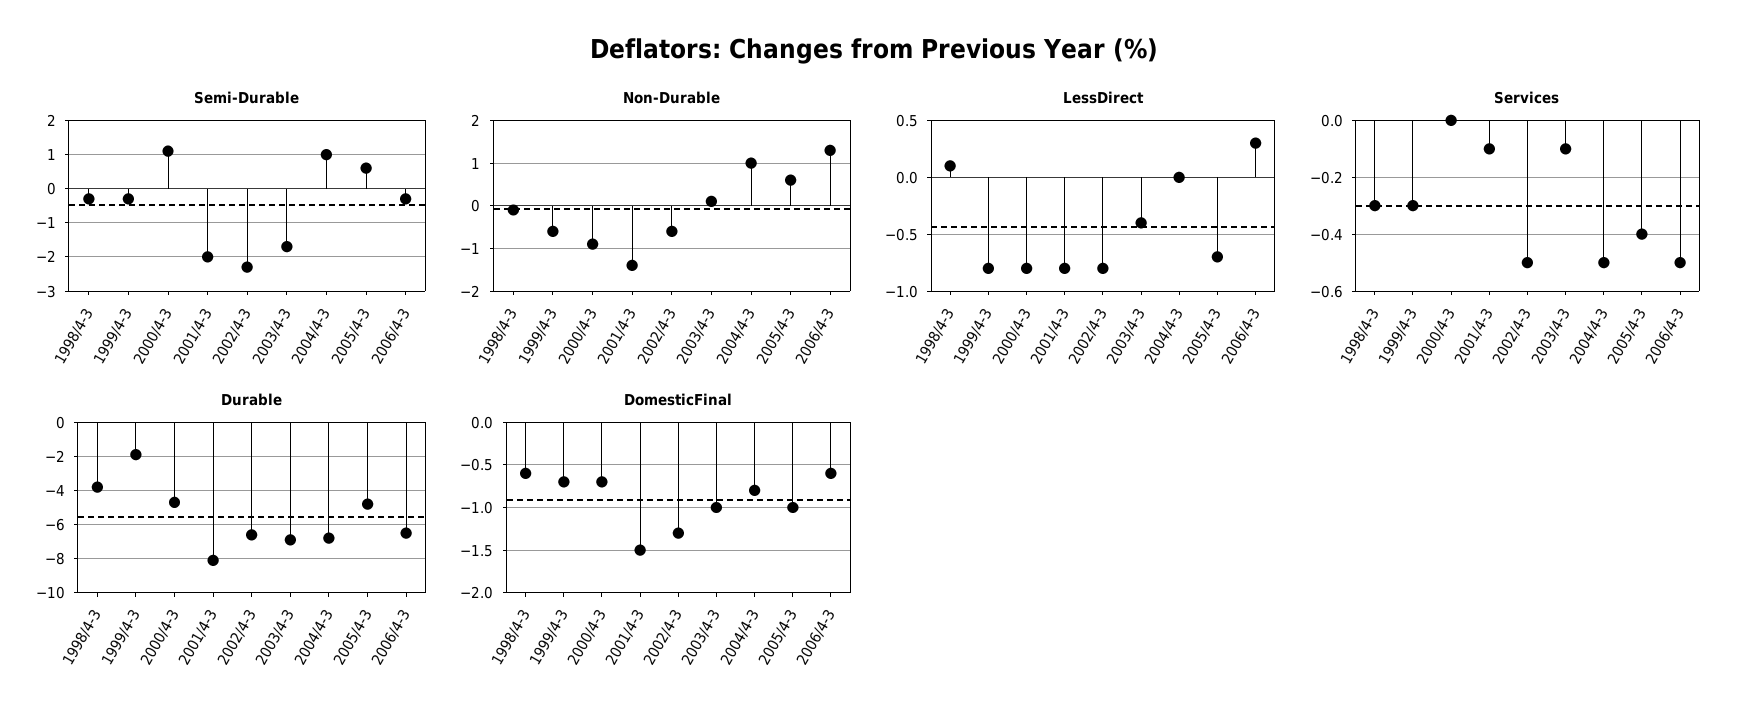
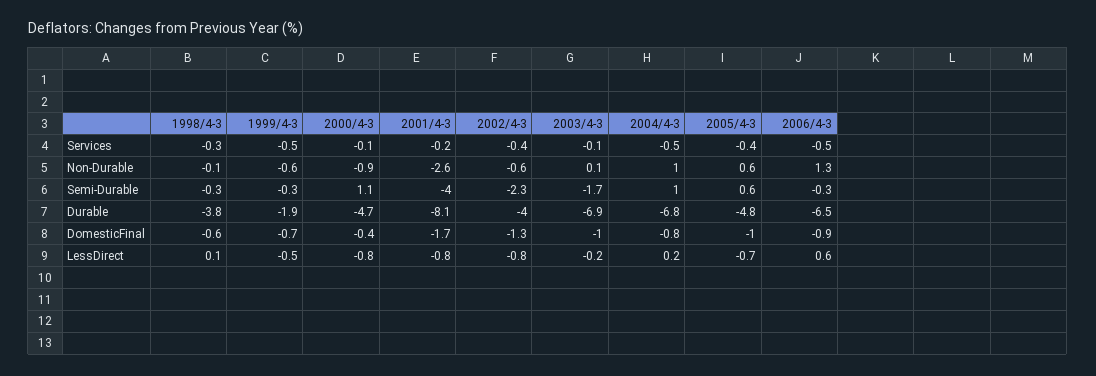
  {
    "Semi-Durable": {
      "1998/4-3": -0.3,
      "1999/4-3": -0.3,
      "2000/4-3": 1.1,
-     "2001/4-3": -2,
+     "2001/4-3": -4,
      "2002/4-3": -2.3,
      "2003/4-3": -1.7,
      "2004/4-3": 1,
      "2005/4-3": 0.6,
      "2006/4-3": -0.3
    },
    "Non-Durable": {
      "1998/4-3": -0.1,
      "1999/4-3": -0.6,
      "2000/4-3": -0.9,
-     "2001/4-3": -1.5,
+     "2001/4-3": -2.6,
      "2002/4-3": -0.6,
      "2003/4-3": 0.1,
      "2004/4-3": 1,
      "2005/4-3": 0.6,
      "2006/4-3": 1.3
    },
    "LessDirect": {
      "1998/4-3": 0.1,
-     "1999/4-3": -0.8,
+     "1999/4-3": -0.5,
      "2000/4-3": -0.8,
      "2001/4-3": -0.8,
      "2002/4-3": -0.8,
-     "2003/4-3": -0.4,
+     "2003/4-3": -0.2,
-     "2004/4-3": 0,
+     "2004/4-3": 0.2,
      "2005/4-3": -0.7,
-     "2006/4-3": 0.3
+     "2006/4-3": 0.6
    },
    "Services": {
      "1998/4-3": -0.3,
-     "1999/4-3": -0.3,
+     "1999/4-3": -0.5,
-     "2000/4-3": 0,
+     "2000/4-3": -0.1,
-     "2001/4-3": -0.1,
+     "2001/4-3": -0.2,
-     "2002/4-3": -0.5,
+     "2002/4-3": -0.4,
      "2003/4-3": -0.1,
      "2004/4-3": -0.5,
      "2005/4-3": -0.4,
      "2006/4-3": -0.5
    },
    "Durable": {
      "1998/4-3": -3.8,
      "1999/4-3": -1.9,
      "2000/4-3": -4.7,
      "2001/4-3": -8.1,
-     "2002/4-3": -6.5,
+     "2002/4-3": -4,
      "2003/4-3": -6.9,
      "2004/4-3": -6.8,
      "2005/4-3": -4.8,
      "2006/4-3": -6.5
    },
    "DomesticFinal": {
      "1998/4-3": -0.6,
      "1999/4-3": -0.7,
-     "2000/4-3": -0.7,
+     "2000/4-3": -0.4,
-     "2001/4-3": -1.5,
+     "2001/4-3": -1.7,
      "2002/4-3": -1.3,
      "2003/4-3": -1,
      "2004/4-3": -0.8,
      "2005/4-3": -1,
-     "2006/4-3": -0.6
+     "2006/4-3": -0.9
    }
  }

